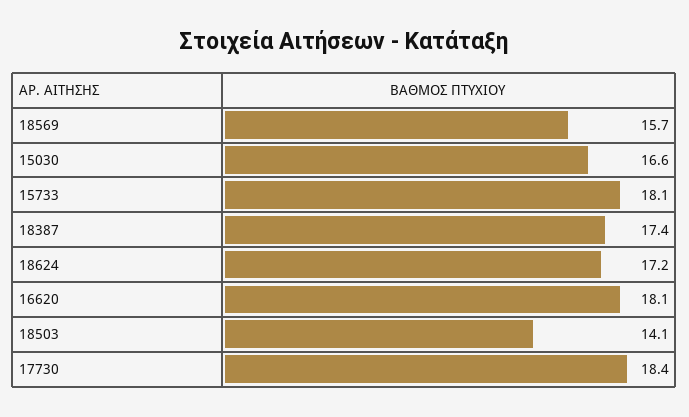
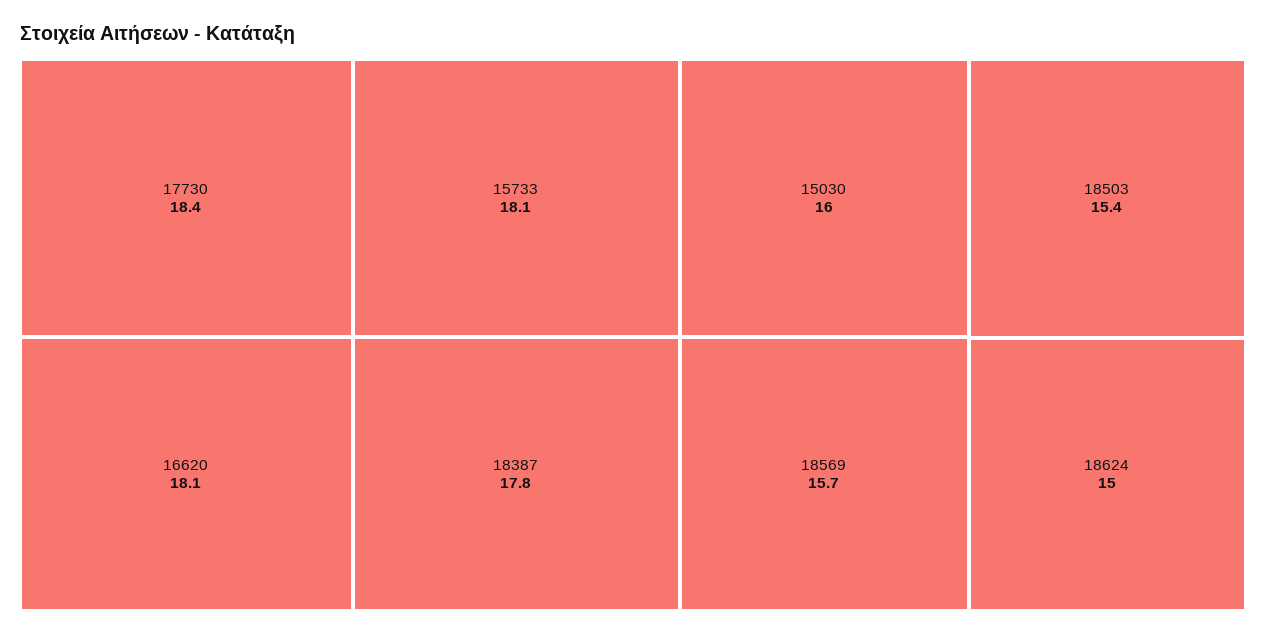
  {
    "18569": 15.7,
-   "15030": 16.6,
+   "15030": 16,
    "15733": 18.1,
-   "18387": 17.4,
+   "18387": 17.8,
-   "18624": 17.2,
+   "18624": 15,
    "16620": 18.1,
-   "18503": 14.1,
+   "18503": 15.4,
    "17730": 18.4
  }

